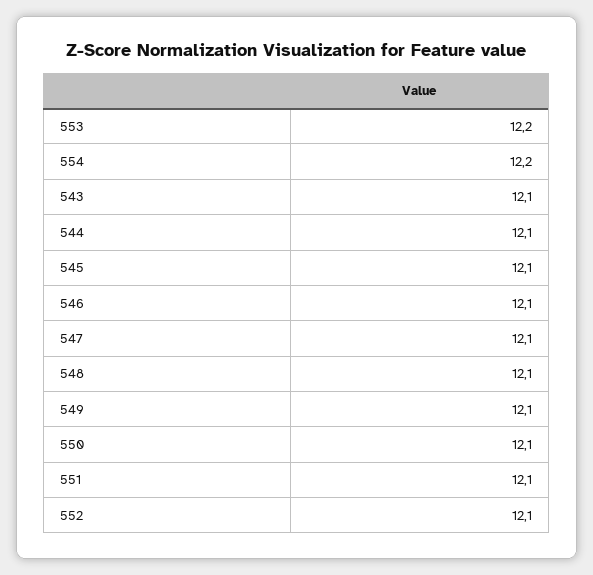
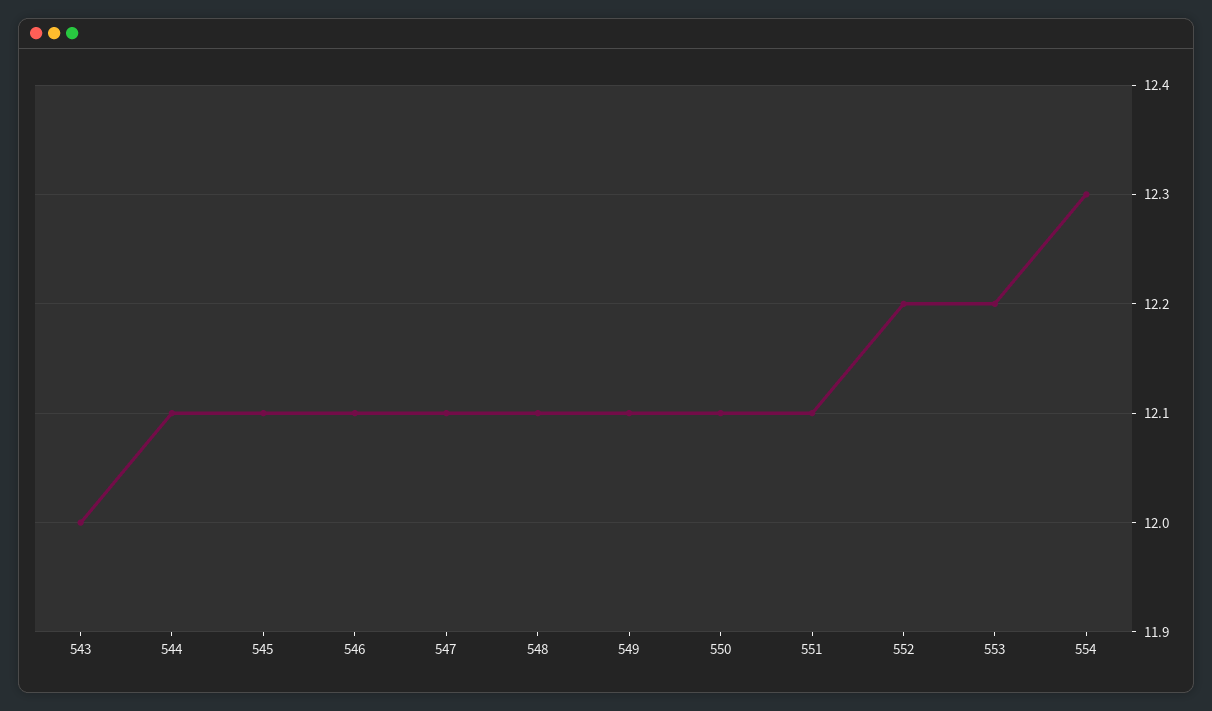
  {
    "553": 12.2,
-   "554": 12.2,
+   "554": 12.3,
-   "543": 12.1,
+   "543": 12,
    "544": 12.1,
    "545": 12.1,
    "546": 12.1,
    "547": 12.1,
    "548": 12.1,
    "549": 12.1,
    "550": 12.1,
    "551": 12.1,
-   "552": 12.1
+   "552": 12.2
  }

